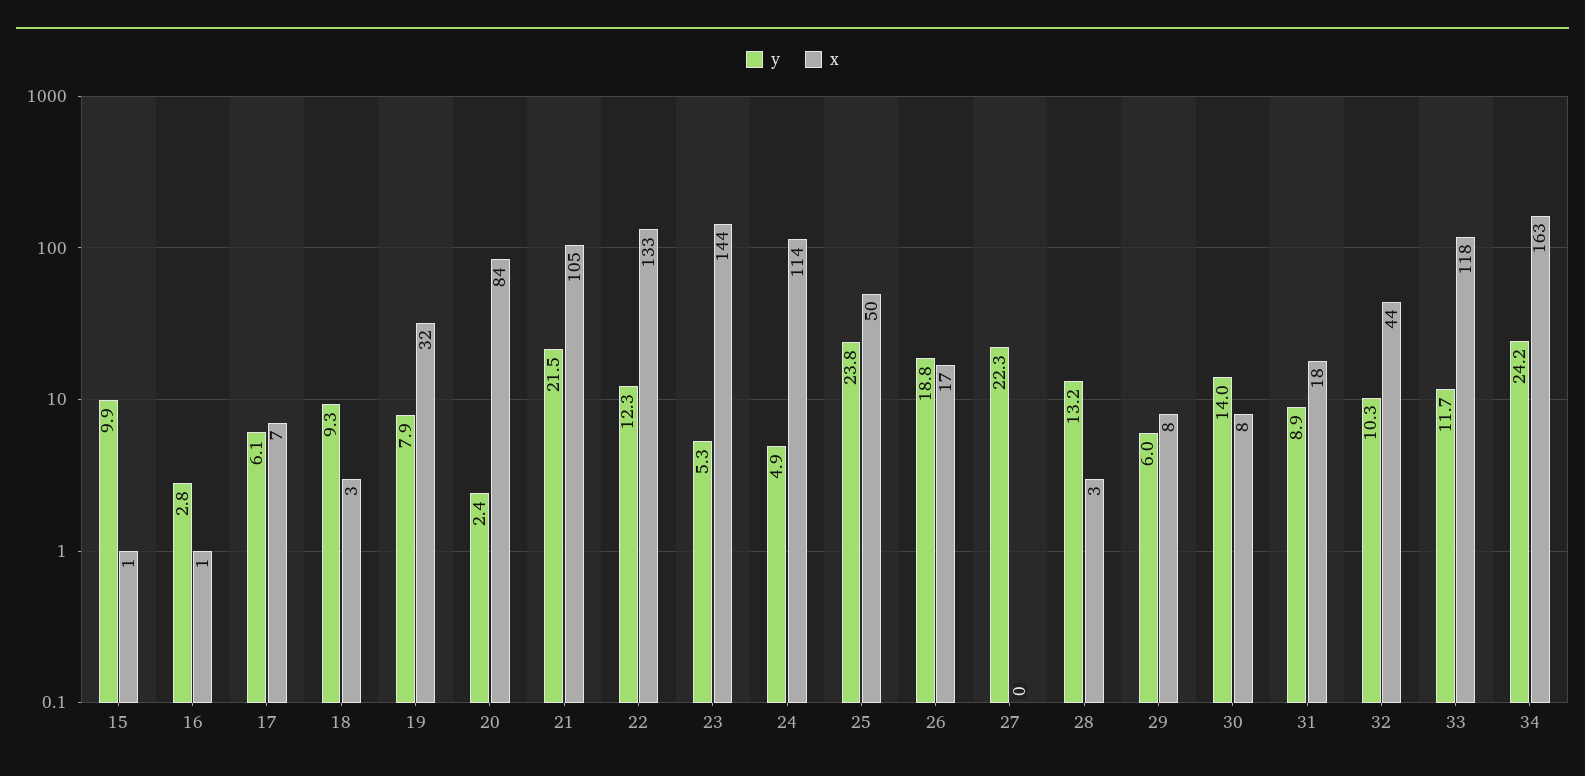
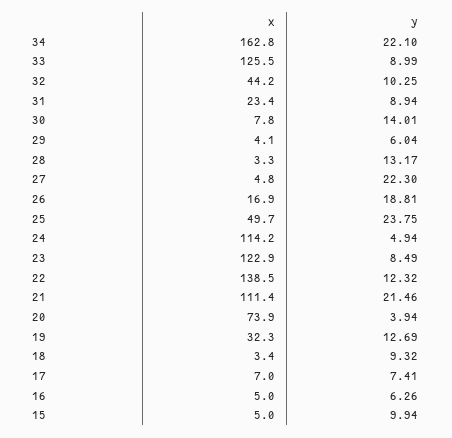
  {
    "y": {
      "15": 9.94,
-     "16": 2.8,
+     "16": 6.26,
-     "17": 6.1,
+     "17": 7.41,
      "18": 9.32,
-     "19": 7.9,
+     "19": 12.69,
-     "20": 2.4,
+     "20": 3.94,
      "21": 21.46,
      "22": 12.32,
-     "23": 5.3,
+     "23": 8.49,
      "24": 4.94,
      "25": 23.75,
      "26": 18.81,
      "27": 22.3,
      "28": 13.17,
      "29": 6.04,
      "30": 14.01,
      "31": 8.94,
      "32": 10.25,
-     "33": 11.7,
+     "33": 8.99,
-     "34": 24.2
+     "34": 22.1
    },
    "x": {
-     "15": 1,
+     "15": 5,
-     "16": 1,
+     "16": 5,
      "17": 7,
      "18": 3.4,
      "19": 32.3,
-     "20": 84,
+     "20": 73.9,
-     "21": 105,
+     "21": 111.4,
-     "22": 133,
+     "22": 138.5,
-     "23": 144,
+     "23": 122.9,
      "24": 114.2,
      "25": 49.7,
      "26": 16.9,
-     "27": 0,
+     "27": 4.8,
      "28": 3.3,
-     "29": 8,
+     "29": 4.1,
      "30": 7.8,
-     "31": 18,
+     "31": 23.4,
      "32": 44.2,
-     "33": 118,
+     "33": 125.5,
      "34": 162.8
    }
  }

